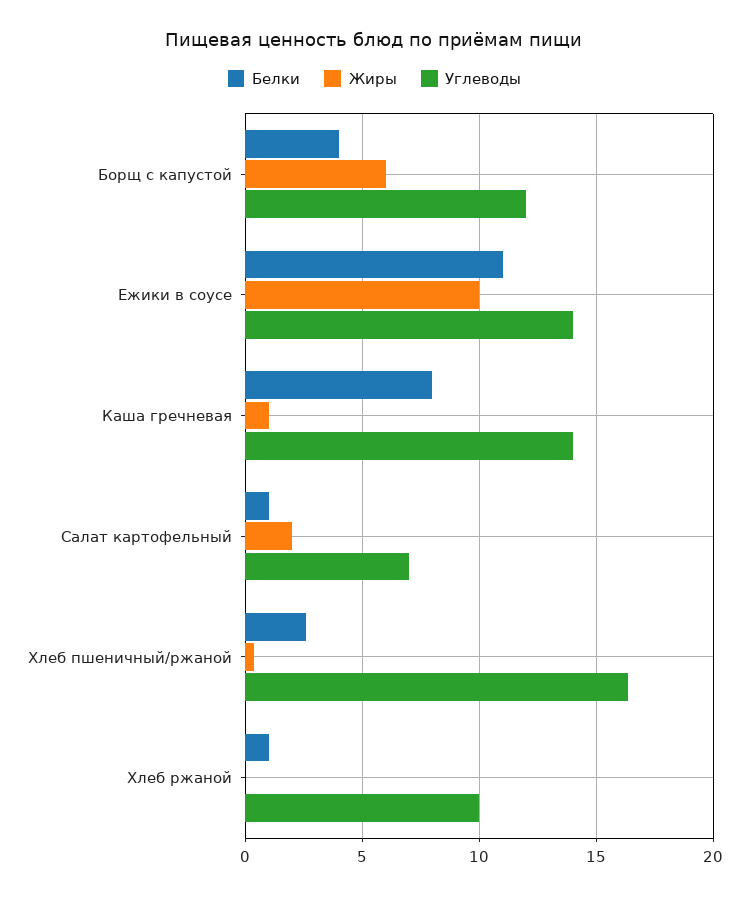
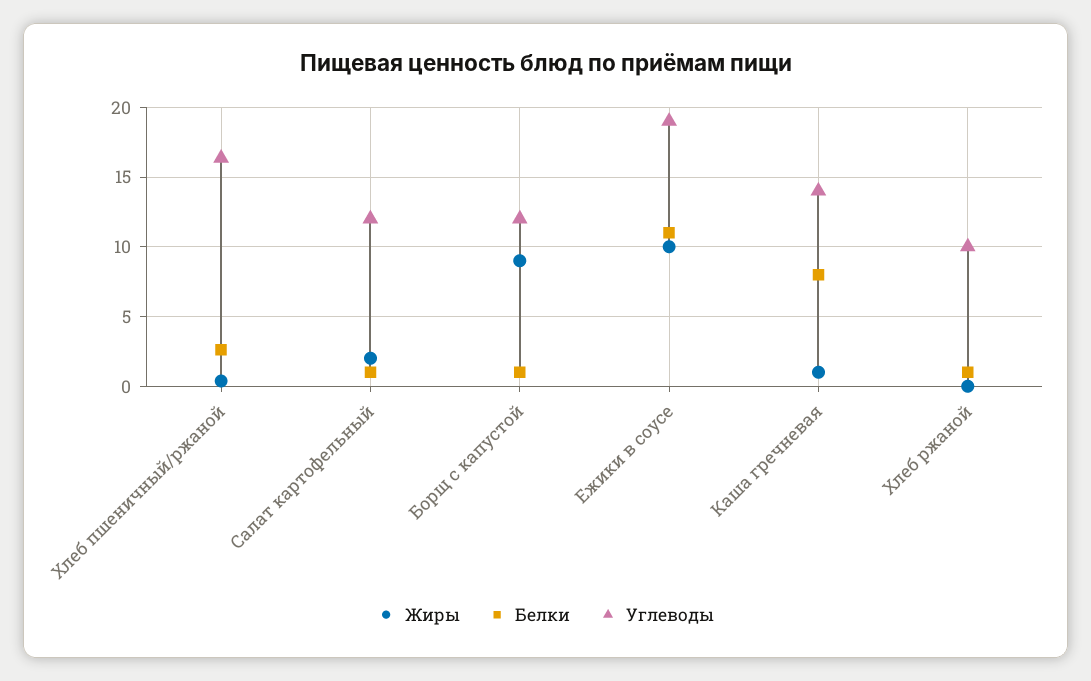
  {
    "Белки": {
-     "Борщ с капустой": 4,
+     "Борщ с капустой": 1,
      "Ежики в соусе": 11,
      "Каша гречневая": 8,
      "Салат картофельный": 1,
      "Хлеб пшеничный/ржаной": 2.5,
      "Хлеб ржаной": 1
    },
    "Жиры": {
-     "Борщ с капустой": 6,
+     "Борщ с капустой": 9,
      "Ежики в соусе": 10,
      "Каша гречневая": 1,
      "Салат картофельный": 2,
      "Хлеб пшеничный/ржаной": 0.5,
      "Хлеб ржаной": 0
    },
    "Углеводы": {
      "Борщ с капустой": 12,
-     "Ежики в соусе": 14,
+     "Ежики в соусе": 19,
      "Каша гречневая": 14,
-     "Салат картофельный": 7,
+     "Салат картофельный": 12,
      "Хлеб пшеничный/ржаной": 16.5,
      "Хлеб ржаной": 10
    }
  }

